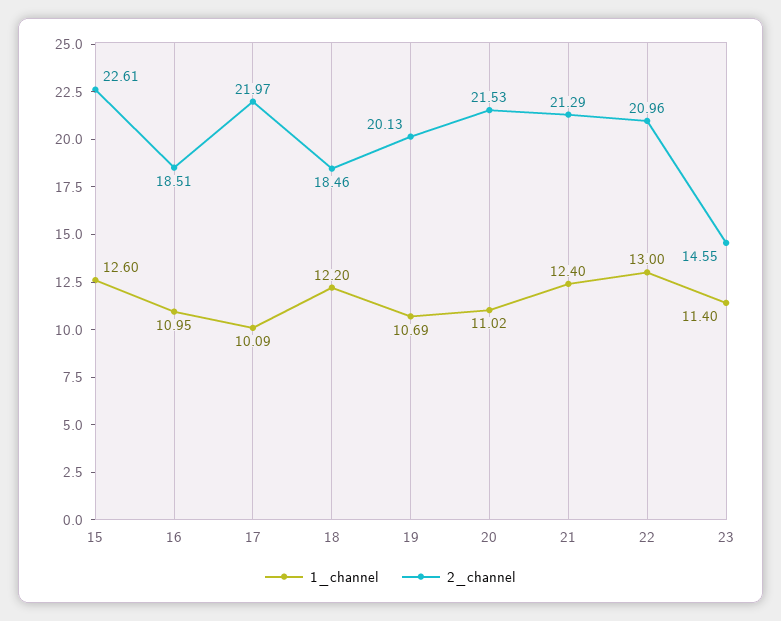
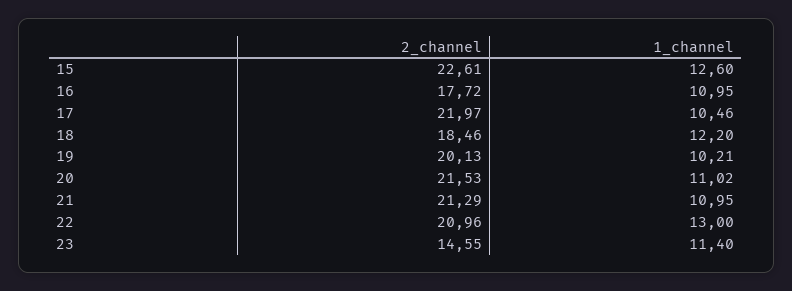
  {
    "1_channel": {
      "15": 12.6,
      "16": 10.95,
-     "17": 10.09,
+     "17": 10.46,
      "18": 12.2,
-     "19": 10.69,
+     "19": 10.21,
      "20": 11.02,
-     "21": 12.4,
+     "21": 10.95,
      "22": 13,
      "23": 11.4
    },
    "2_channel": {
      "15": 22.61,
-     "16": 18.51,
+     "16": 17.72,
      "17": 21.97,
      "18": 18.46,
      "19": 20.13,
      "20": 21.53,
      "21": 21.29,
      "22": 20.96,
      "23": 14.55
    }
  }

